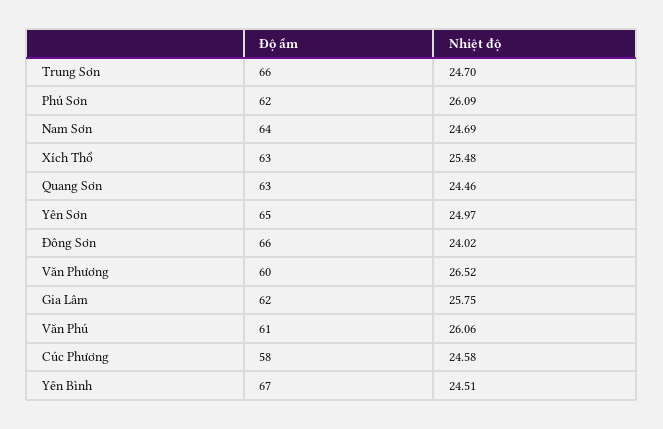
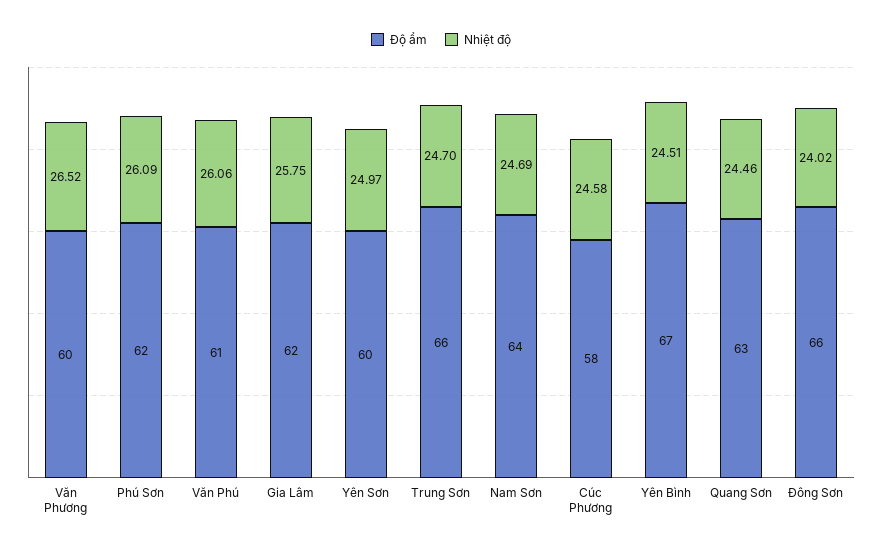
  {
    "Độ ẩm": {
      "Trung Sơn": 66,
      "Phú Sơn": 62,
      "Nam Sơn": 64,
-     "Xích Thổ": 63,
      "Quang Sơn": 63,
-     "Yên Sơn": 65,
+     "Yên Sơn": 60,
      "Đông Sơn": 66,
      "Văn Phương": 60,
      "Gia Lâm": 62,
      "Văn Phú": 61,
      "Cúc Phương": 58,
      "Yên Bình": 67
    },
    "Nhiệt độ": {
      "Trung Sơn": 24.7,
      "Phú Sơn": 26.09,
      "Nam Sơn": 24.69,
-     "Xích Thổ": 25.48,
      "Quang Sơn": 24.46,
      "Yên Sơn": 24.97,
      "Đông Sơn": 24.02,
      "Văn Phương": 26.52,
      "Gia Lâm": 25.75,
      "Văn Phú": 26.06,
      "Cúc Phương": 24.58,
      "Yên Bình": 24.51
    }
  }

